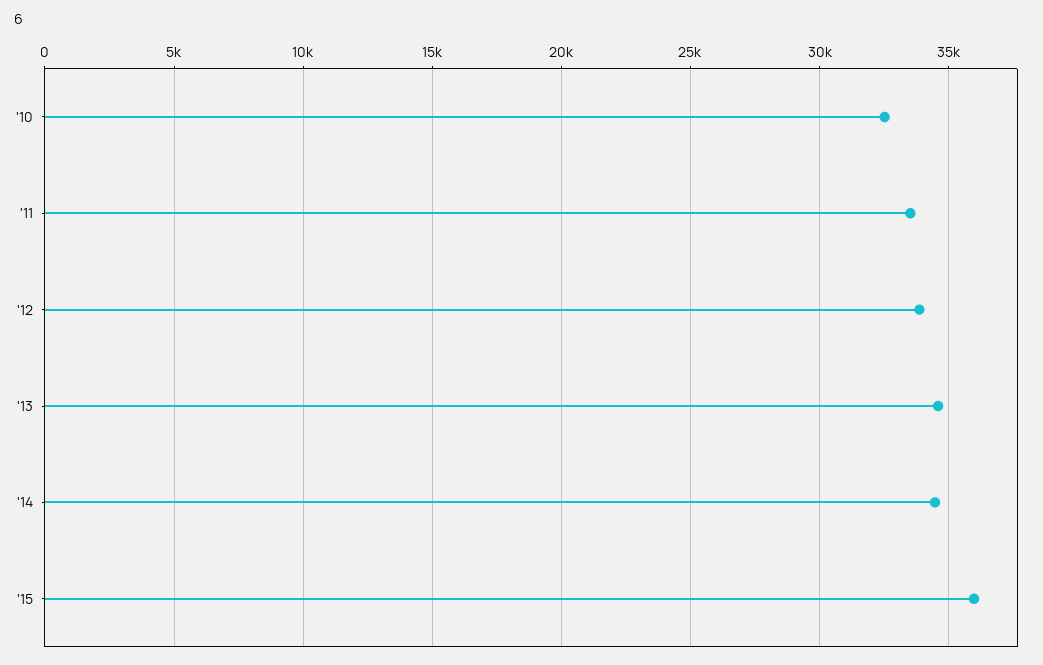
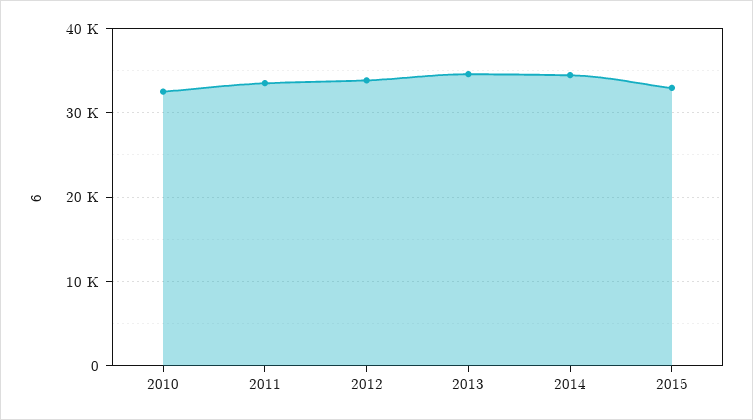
  {
    "'10": 32500,
    "'11": 33500,
    "'12": 34000,
    "'13": 34500,
    "'14": 34500,
-   "'15": 36000
+   "'15": 33000
  }

